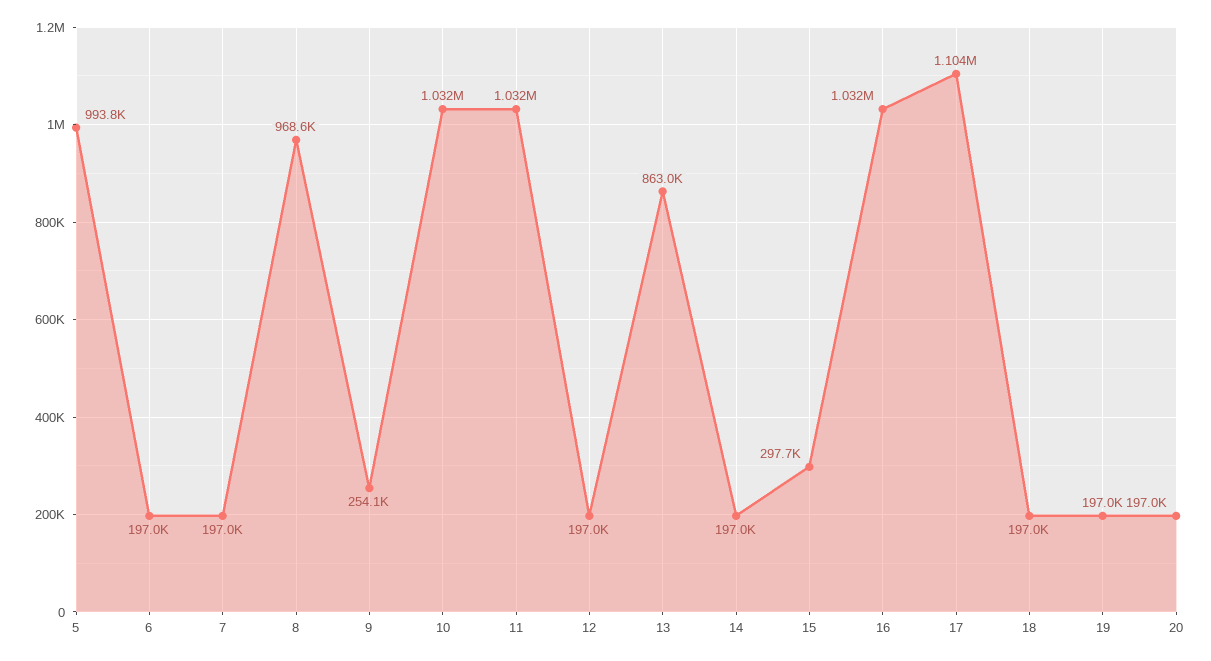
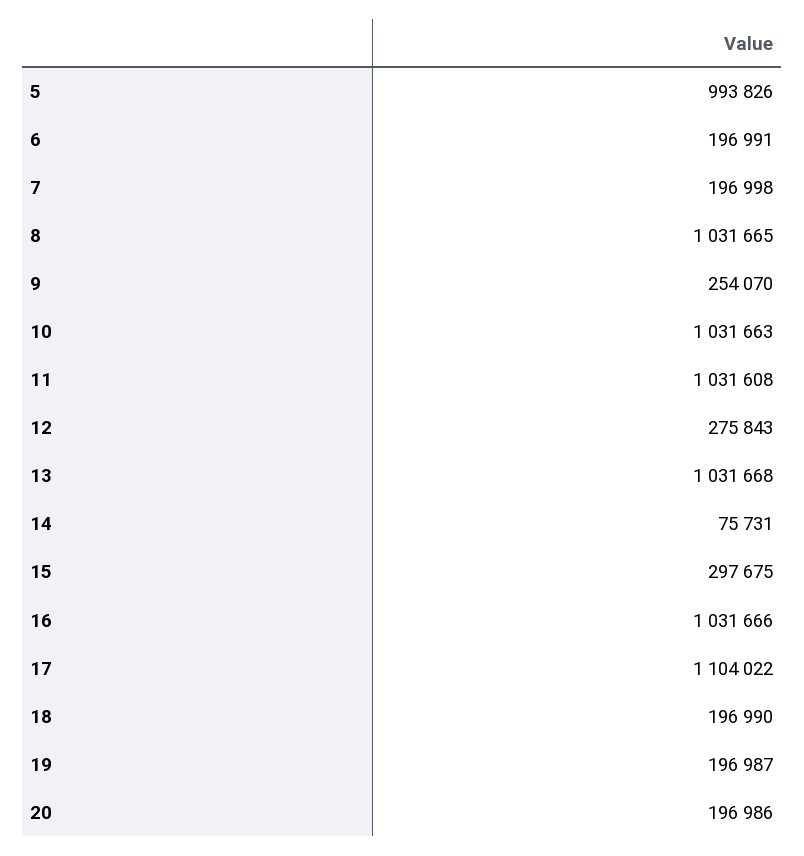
  {
    "5": 993826,
    "6": 196991,
    "7": 196998,
-   "8": 968600,
+   "8": 1031665,
    "9": 254070,
    "10": 1031663,
    "11": 1031608,
-   "12": 197000,
+   "12": 275843,
-   "13": 863000,
+   "13": 1031668,
-   "14": 197000,
+   "14": 75731,
    "15": 297675,
    "16": 1031666,
    "17": 1104022,
    "18": 196990,
    "19": 196987,
    "20": 196986
  }

